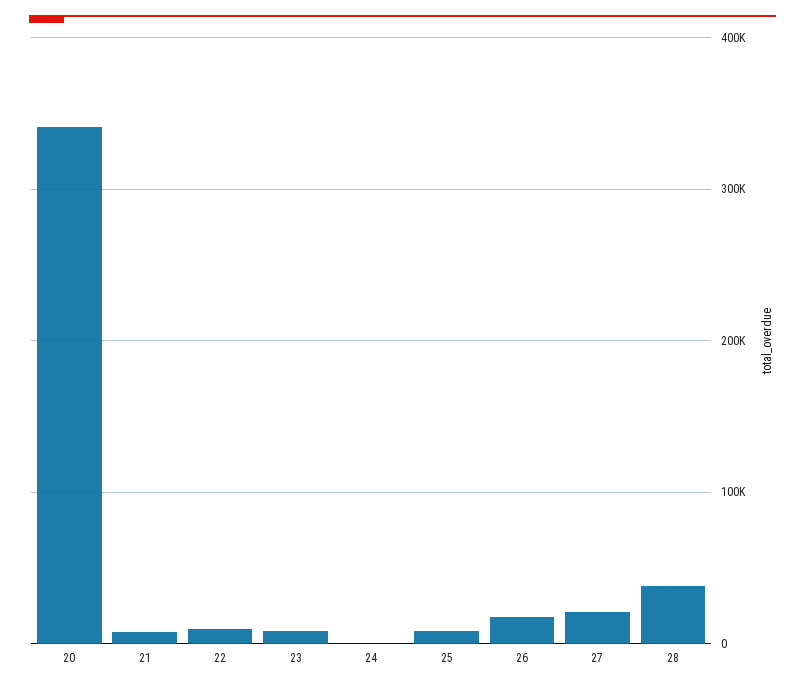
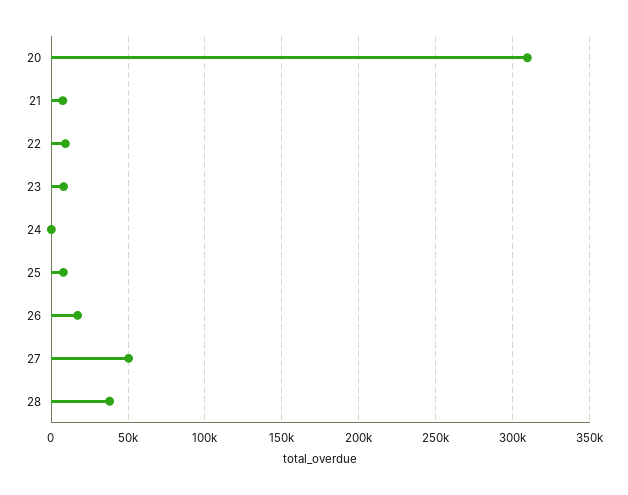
  {
-   "20": 340000,
+   "20": 310000,
    "21": 10000,
    "22": 10000,
    "23": 10000,
    "24": 0,
    "25": 10000,
    "26": 15000,
-   "27": 20000,
+   "27": 50000,
    "28": 40000
  }

